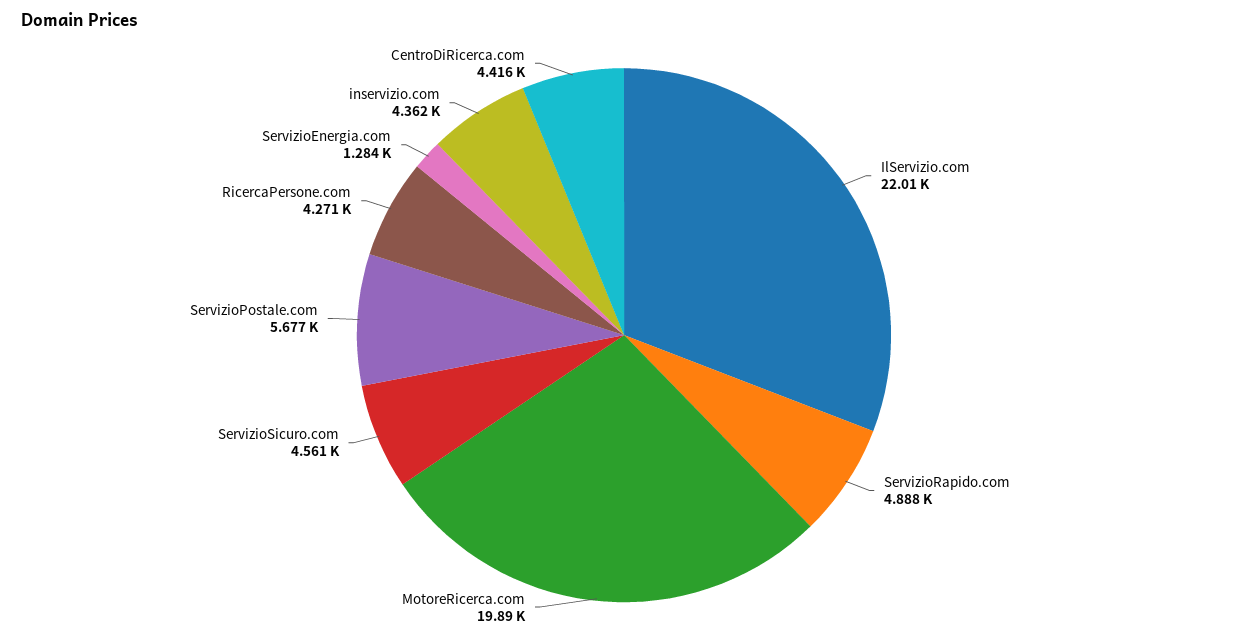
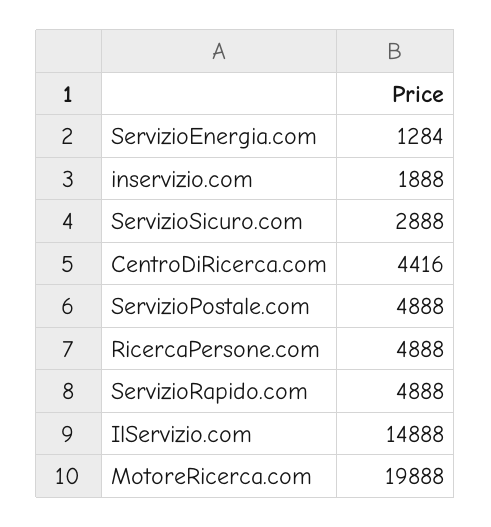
  {
-   "IlServizio.com": 22010,
+   "IlServizio.com": 14888,
    "ServizioRapido.com": 4888,
    "MotoreRicerca.com": 19888,
-   "ServizioSicuro.com": 4561,
+   "ServizioSicuro.com": 2888,
-   "ServizioPostale.com": 5677,
+   "ServizioPostale.com": 4888,
-   "RicercaPersone.com": 4271,
+   "RicercaPersone.com": 4888,
    "ServizioEnergia.com": 1284,
-   "inservizio.com": 4362,
+   "inservizio.com": 1888,
    "CentroDiRicerca.com": 4416
  }

